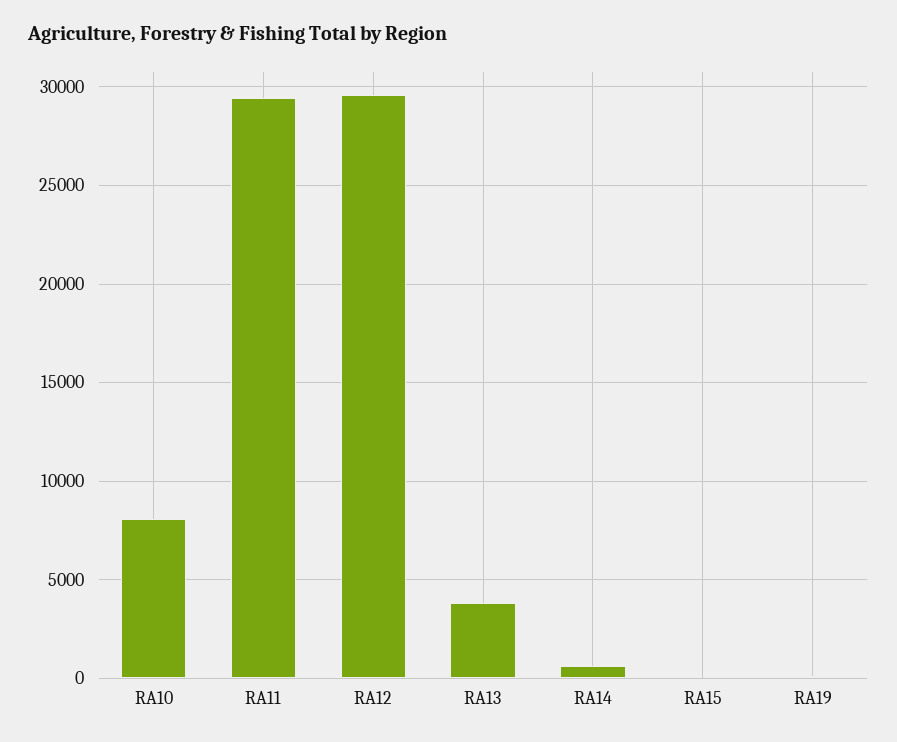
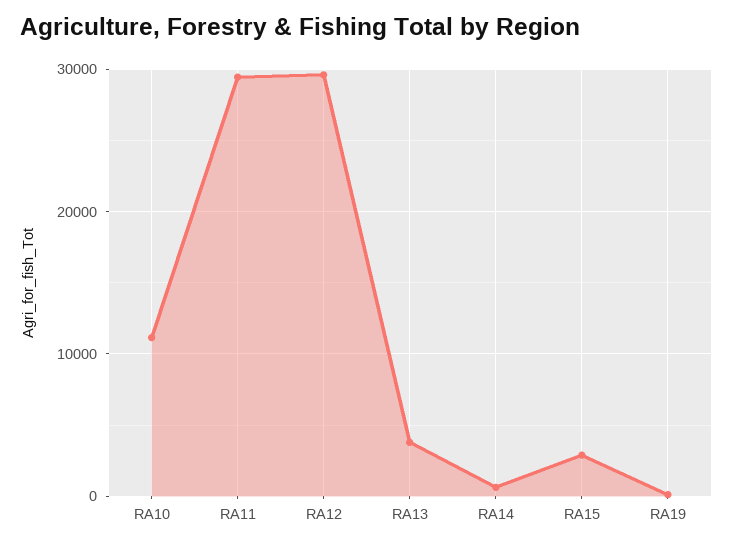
  {
-   "RA10": 8000,
+   "RA10": 11000,
    "RA11": 29500,
    "RA12": 29500,
    "RA13": 4000,
    "RA14": 500,
-   "RA15": 0,
+   "RA15": 3000,
    "RA19": 0
  }

